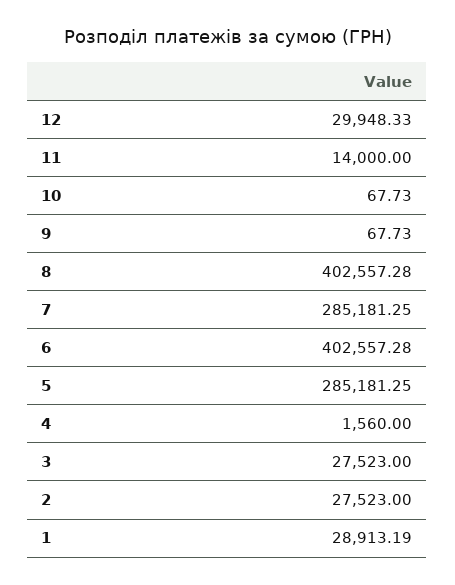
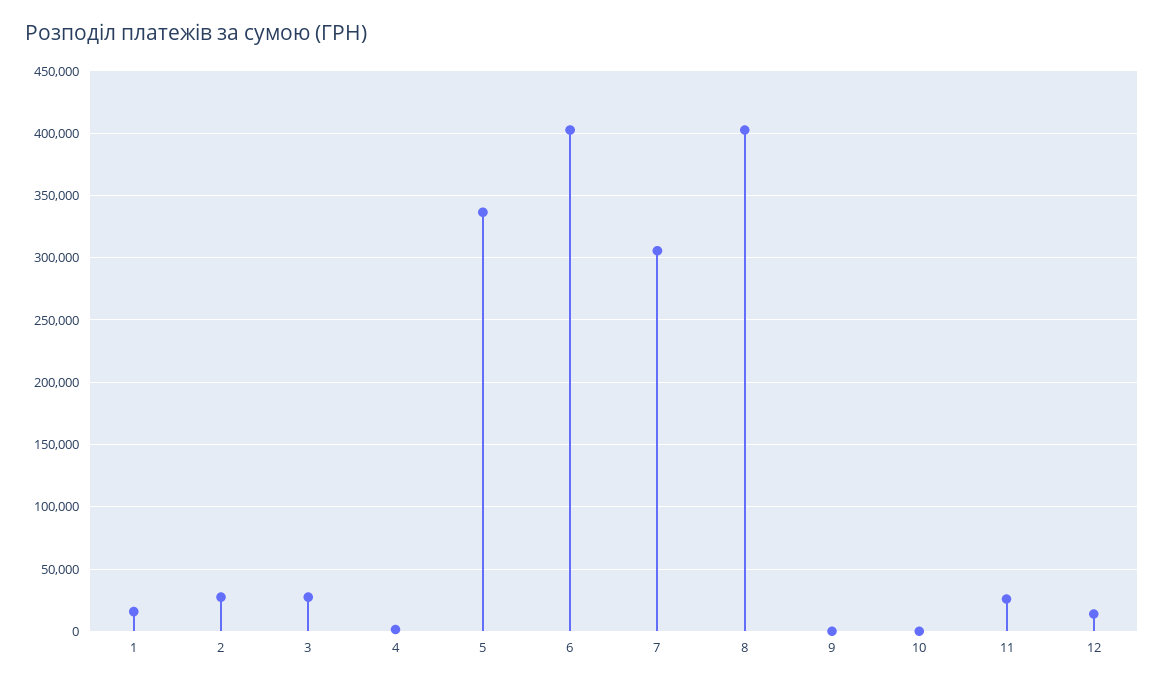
  {
-   "12": 29948.33,
+   "12": 15000,
-   "11": 14000,
+   "11": 25000,
    "10": 67.73,
    "9": 67.73,
    "8": 402557.28,
-   "7": 285181.25,
+   "7": 305000,
    "6": 402557.28,
-   "5": 285181.25,
+   "5": 335000,
    "4": 1560,
    "3": 27523,
    "2": 27523,
-   "1": 28913.19
+   "1": 15000
  }

